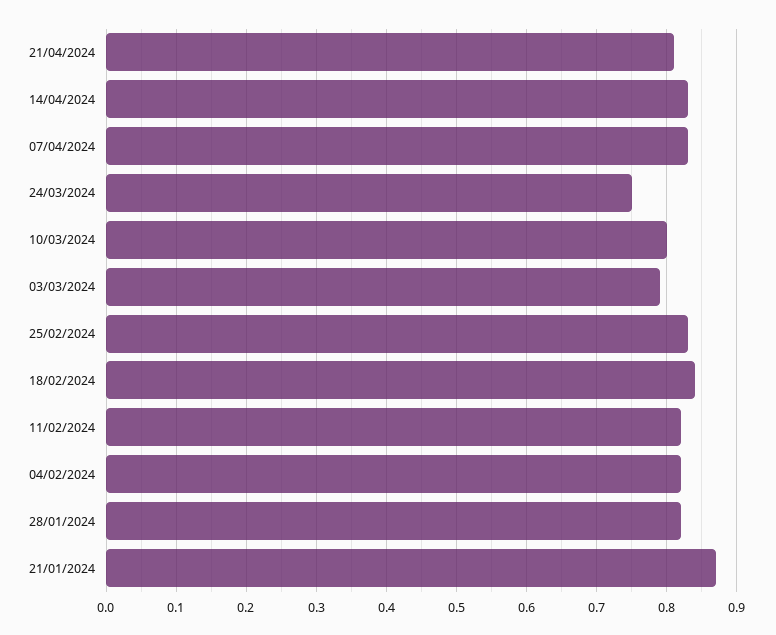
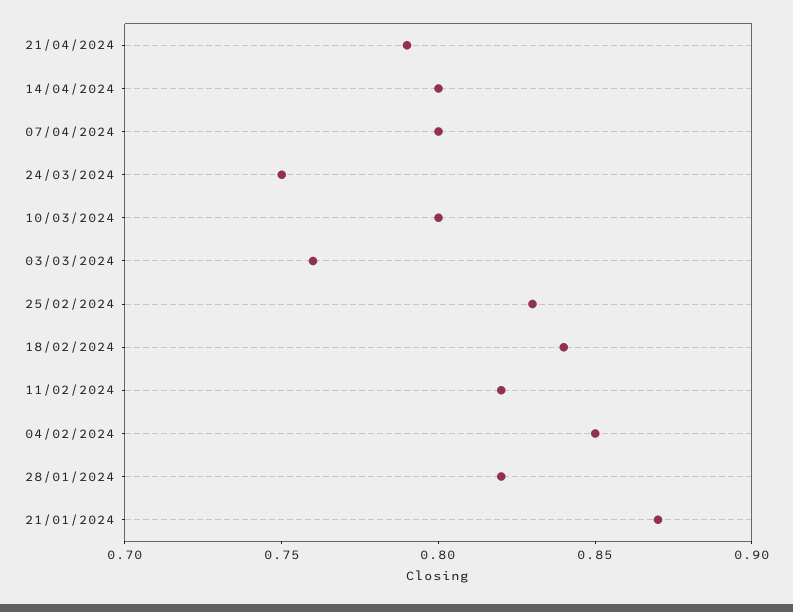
  {
-   "21/04/2024": 0.81,
+   "21/04/2024": 0.79,
-   "14/04/2024": 0.83,
+   "14/04/2024": 0.8,
-   "07/04/2024": 0.83,
+   "07/04/2024": 0.8,
    "24/03/2024": 0.75,
    "10/03/2024": 0.8,
-   "03/03/2024": 0.79,
+   "03/03/2024": 0.76,
    "25/02/2024": 0.83,
    "18/02/2024": 0.84,
    "11/02/2024": 0.82,
-   "04/02/2024": 0.82,
+   "04/02/2024": 0.85,
    "28/01/2024": 0.82,
    "21/01/2024": 0.87
  }

